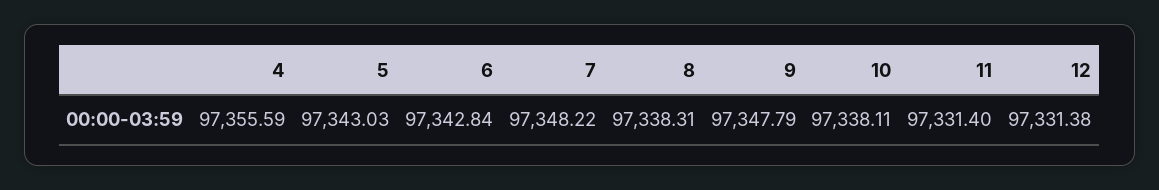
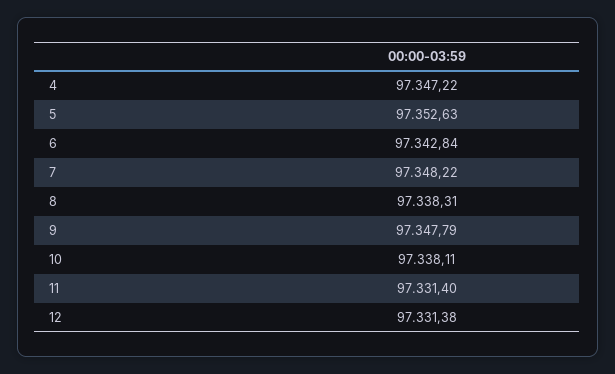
  {
-   "4": 97355.59,
+   "4": 97347.22,
-   "5": 97343.03,
+   "5": 97352.63,
    "6": 97342.84,
    "7": 97348.22,
    "8": 97338.31,
    "9": 97347.79,
    "10": 97338.11,
    "11": 97331.4,
    "12": 97331.38
  }

